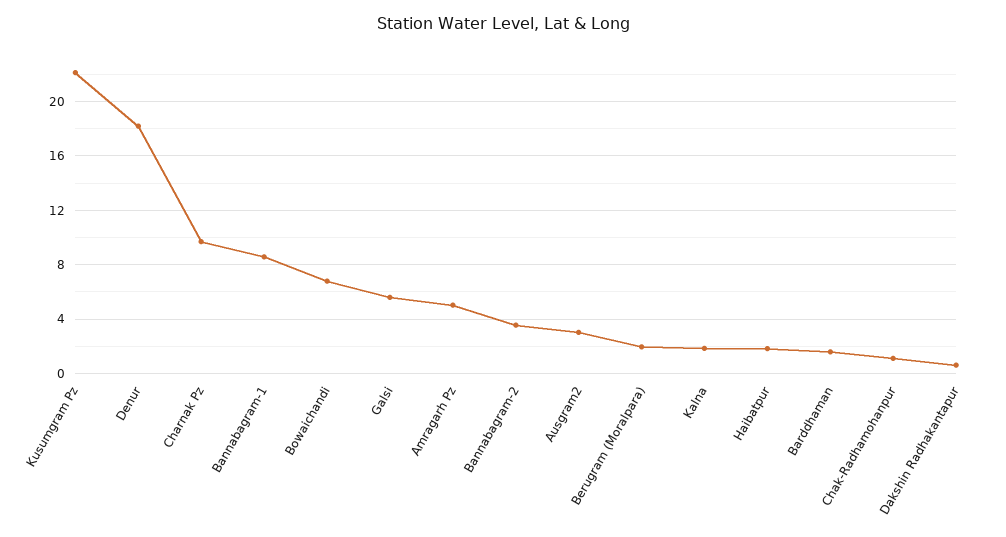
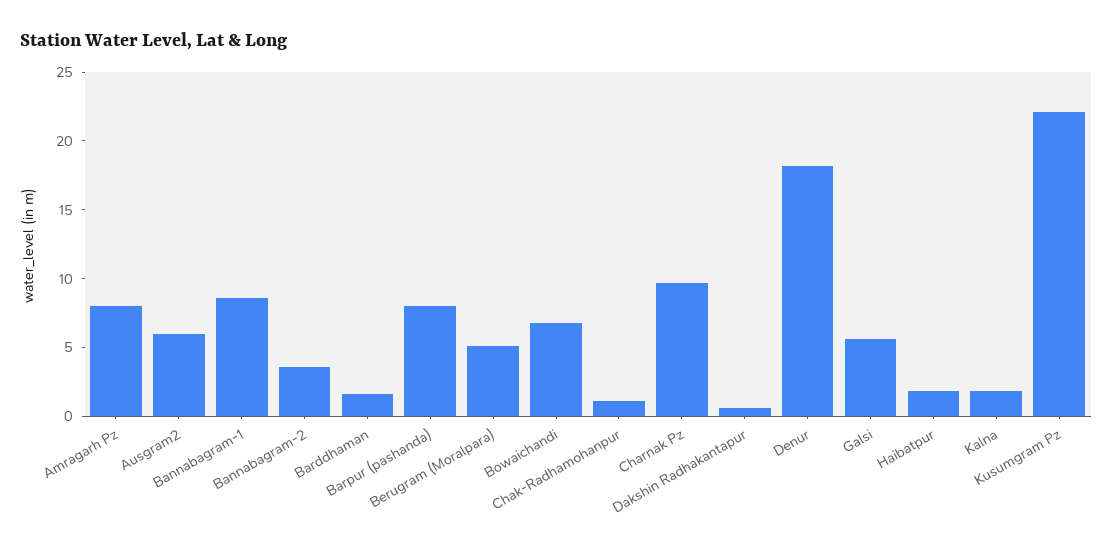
  {
    "Kusumgram Pz": 22,
    "Denur": 18,
    "Charnak Pz": 9.5,
    "Bannabagram-1": 8.5,
    "Bowaichandi": 7,
    "Galsi": 5.5,
-   "Amragarh Pz": 5,
+   "Amragarh Pz": 8,
    "Bannabagram-2": 3.5,
-   "Ausgram2": 3,
+   "Ausgram2": 6,
-   "Berugram (Moralpara)": 2,
+   "Berugram (Moralpara)": 5,
    "Kalna": 2,
    "Haibatpur": 2,
    "Barddhaman": 1.5,
    "Chak-Radhamohanpur": 1,
-   "Dakshin Radhakantapur": 0.5
+   "Dakshin Radhakantapur": 0.5,
+   "Barpur (pashanda)": 8
  }

